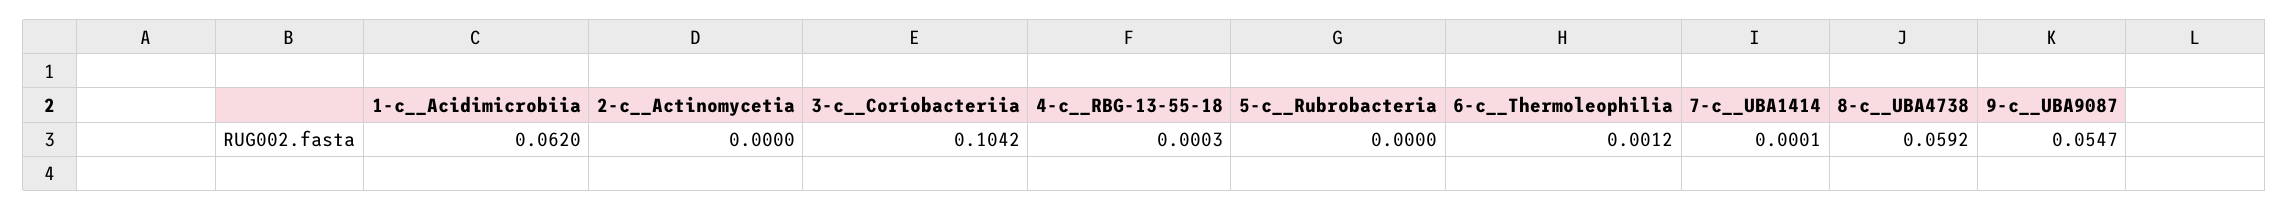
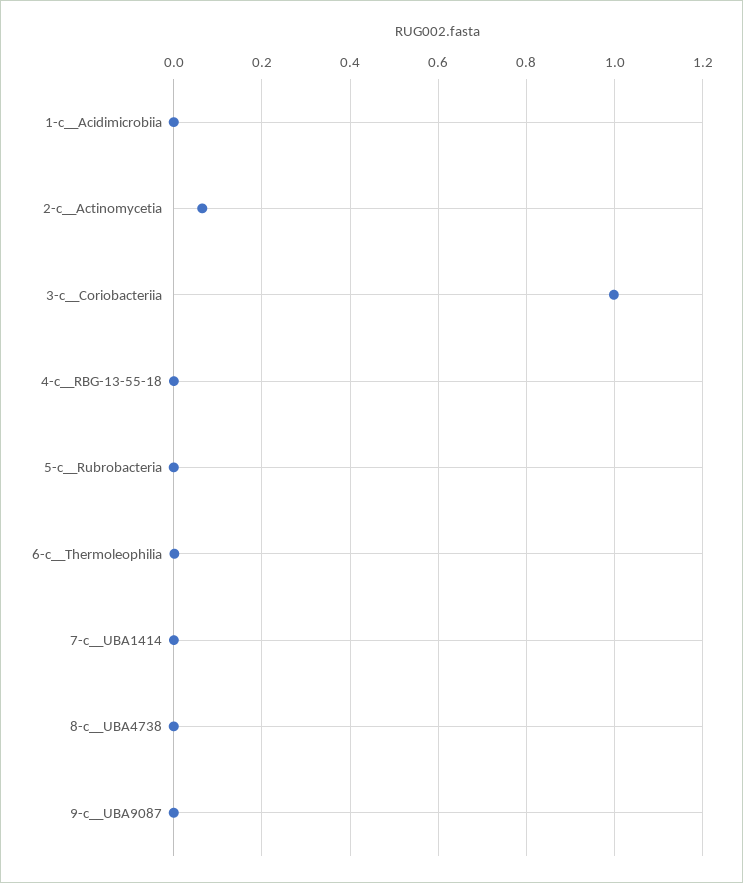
  {
-   "1-c__Acidimicrobiia": 0.062,
+   "1-c__Acidimicrobiia": 0,
-   "2-c__Actinomycetia": 0,
+   "2-c__Actinomycetia": 0.06,
-   "3-c__Coriobacteriia": 0.1042,
+   "3-c__Coriobacteriia": 1,
    "4-c__RBG-13-55-18": 0.0003,
    "5-c__Rubrobacteria": 0,
    "6-c__Thermoleophilia": 0.0012,
    "7-c__UBA1414": 0.0001,
-   "8-c__UBA4738": 0.0592,
+   "8-c__UBA4738": 0,
-   "9-c__UBA9087": 0.0547
+   "9-c__UBA9087": 0
  }

